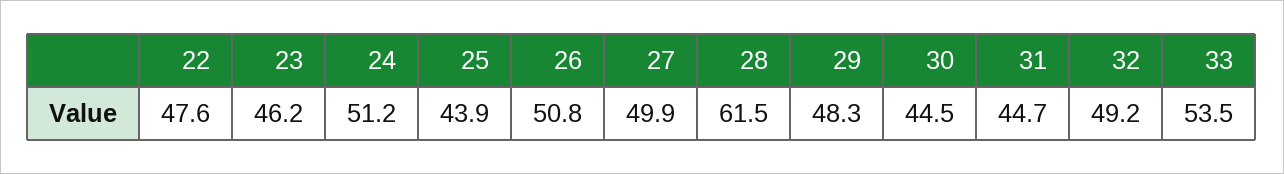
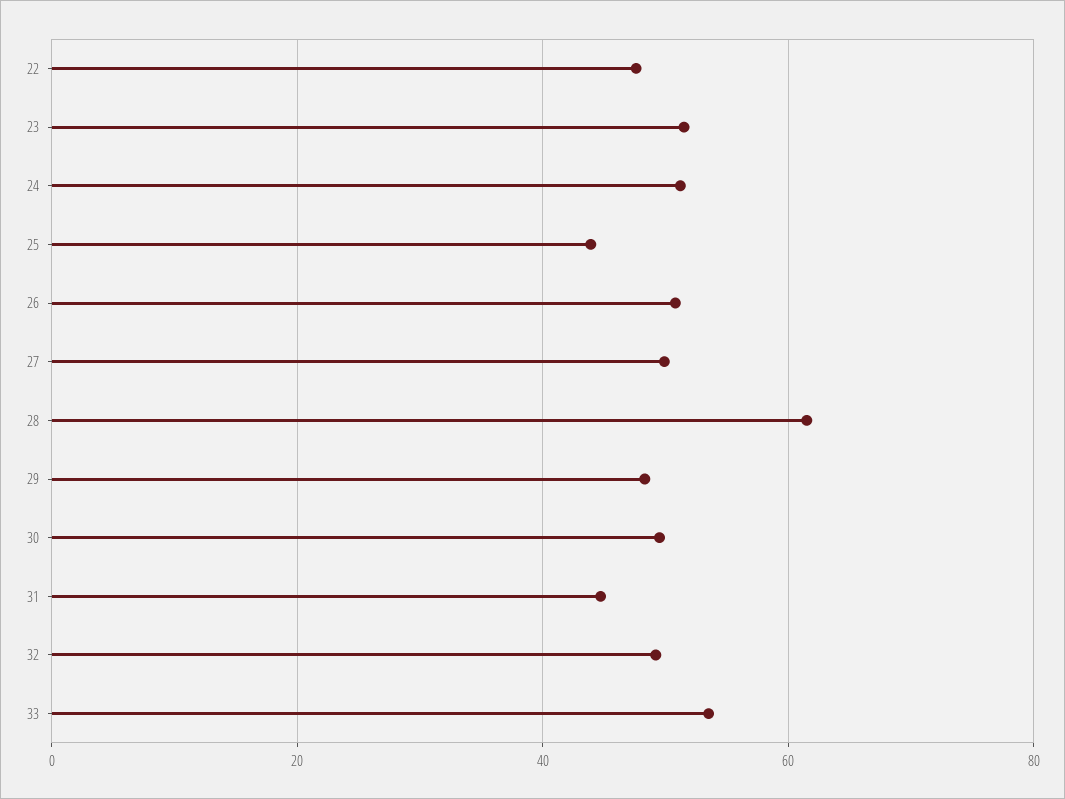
  {
    "22": 47.6,
-   "23": 46.2,
+   "23": 52,
    "24": 51.2,
    "25": 43.9,
    "26": 50.8,
    "27": 49.9,
    "28": 61.5,
    "29": 48.3,
-   "30": 44.5,
+   "30": 50,
    "31": 44.7,
    "32": 49.2,
    "33": 53.5
  }

